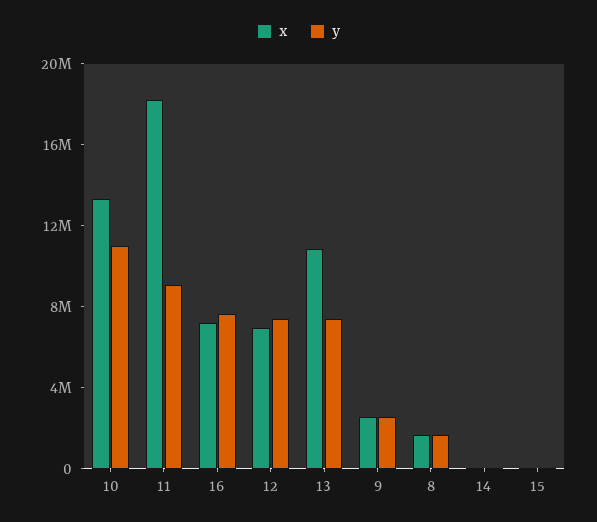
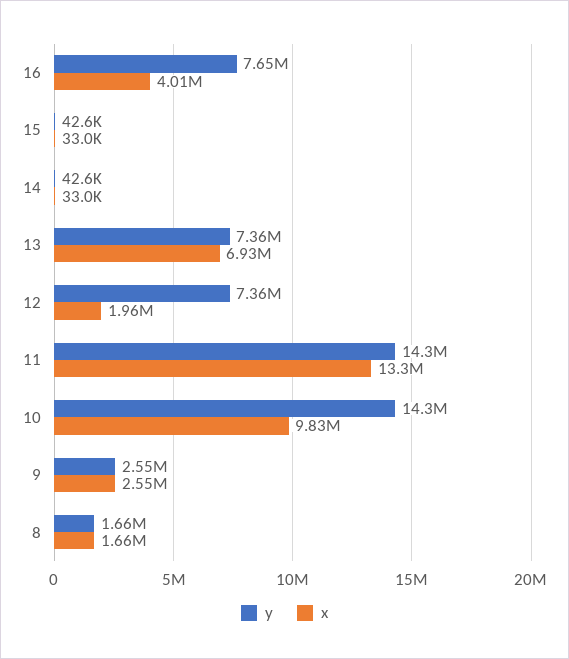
  {
    "x": {
-     "10": 13000000,
+     "10": 9830000,
-     "11": 18000000,
+     "11": 13300000,
-     "16": 7000000,
+     "16": 4010000,
-     "12": 7000000,
+     "12": 1960000,
-     "13": 11000000,
+     "13": 6930000,
      "9": 2550000,
      "8": 1660000,
      "14": 33000,
      "15": 33000
    },
    "y": {
-     "10": 11000000,
+     "10": 14300000,
-     "11": 9000000,
+     "11": 14300000,
      "16": 7650000,
      "12": 7360000,
      "13": 7360000,
      "9": 2550000,
      "8": 1660000,
      "14": 42600,
      "15": 42600
    }
  }

